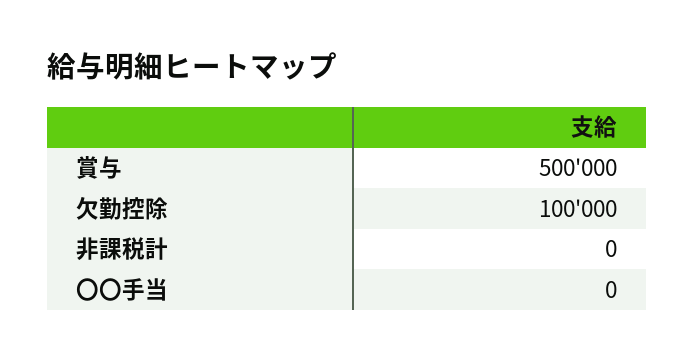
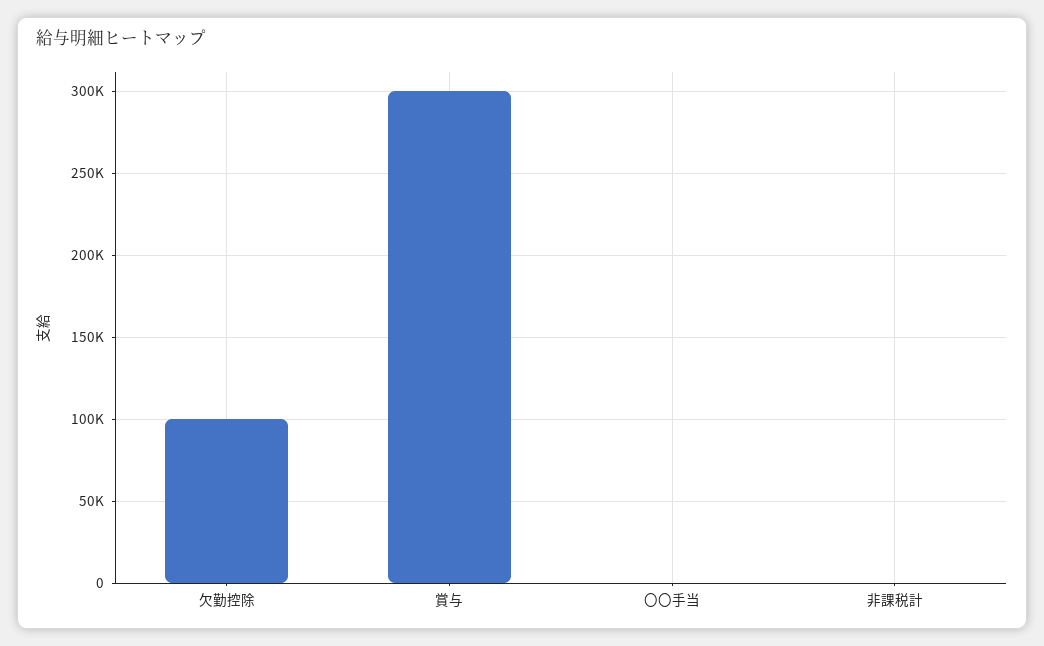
  {
-   "賞与": 500000,
+   "賞与": 300000,
    "欠勤控除": 100000,
    "非課税計": 0,
    "〇〇手当": 0
  }

